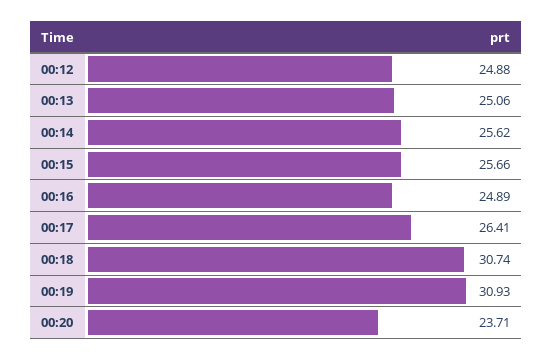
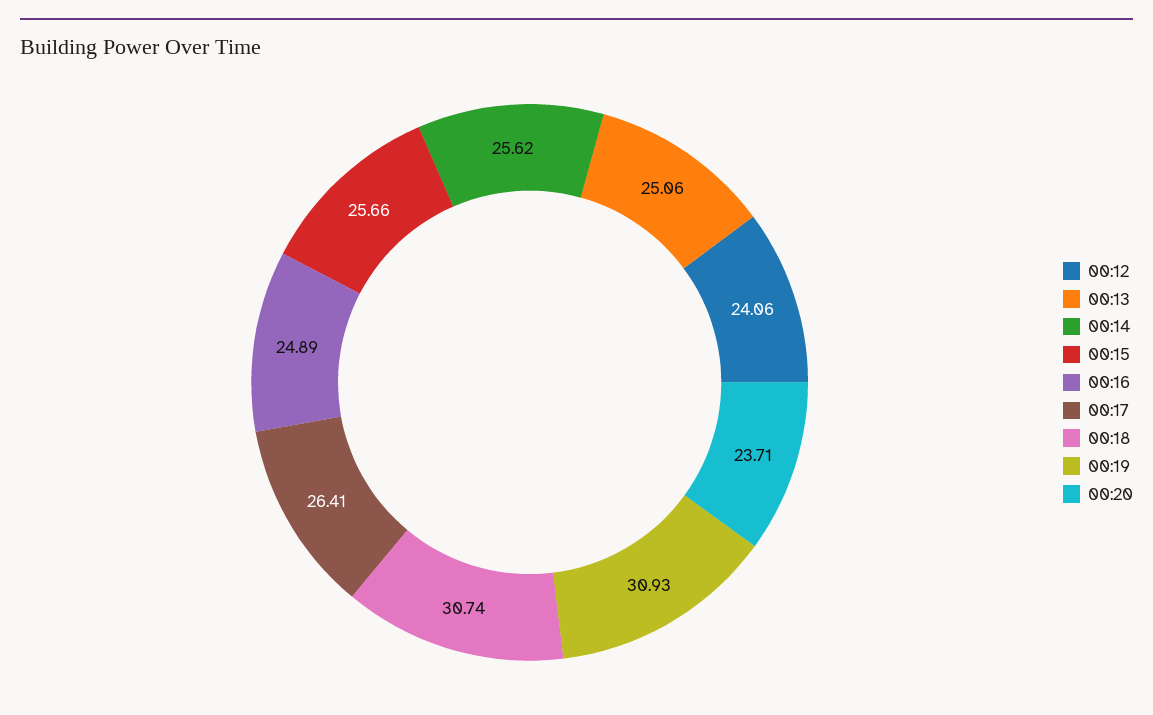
  {
-   "00:12": 24.88,
+   "00:12": 24.06,
    "00:13": 25.06,
    "00:14": 25.62,
    "00:15": 25.66,
    "00:16": 24.89,
    "00:17": 26.41,
    "00:18": 30.74,
    "00:19": 30.93,
    "00:20": 23.71
  }

